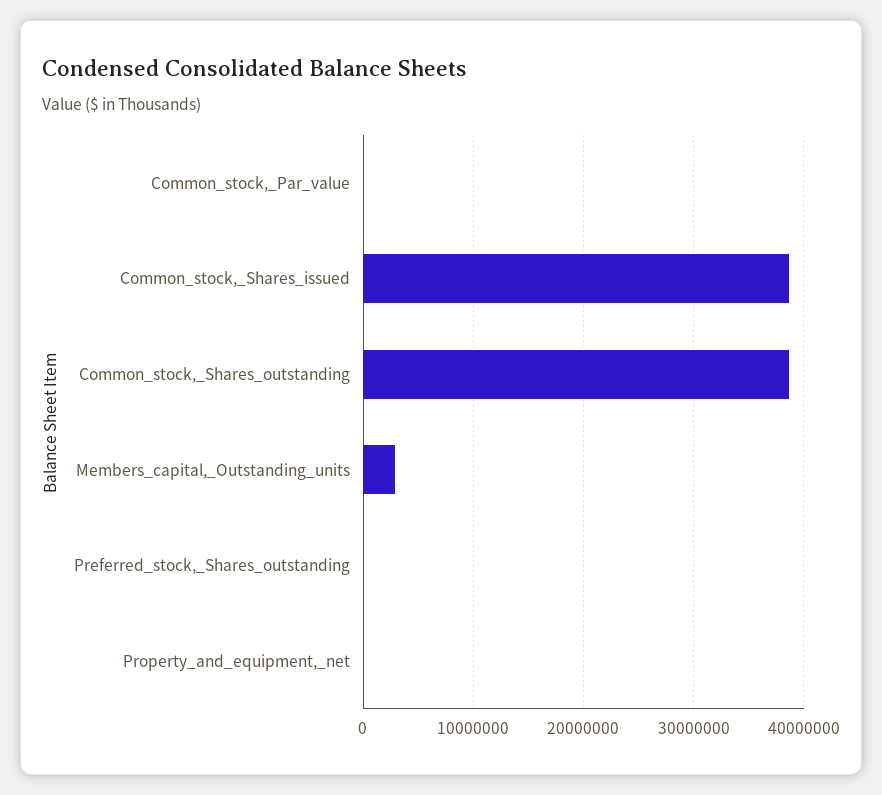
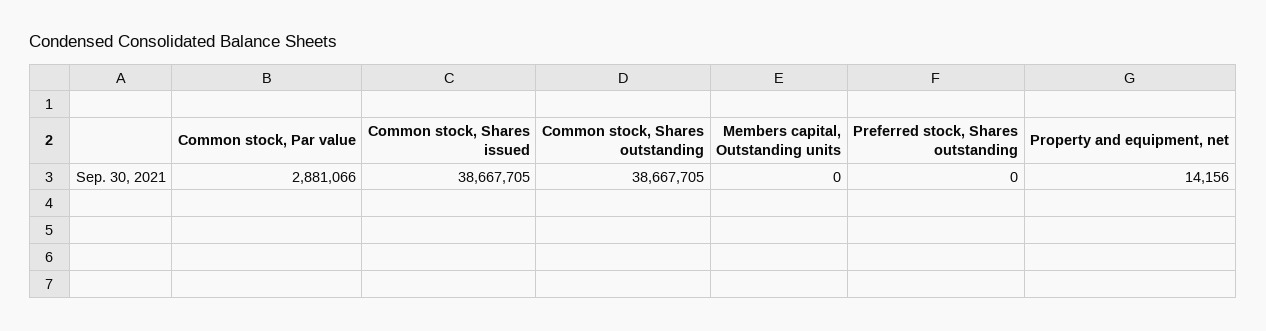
  {
-   "Common_stock,_Par_value": 0,
+   "Common_stock,_Par_value": 2881066,
    "Common_stock,_Shares_issued": 38667705,
    "Common_stock,_Shares_outstanding": 38667705,
-   "Members_capital,_Outstanding_units": 3000000,
+   "Members_capital,_Outstanding_units": 0,
    "Preferred_stock,_Shares_outstanding": 0,
    "Property_and_equipment,_net": 14156
  }

